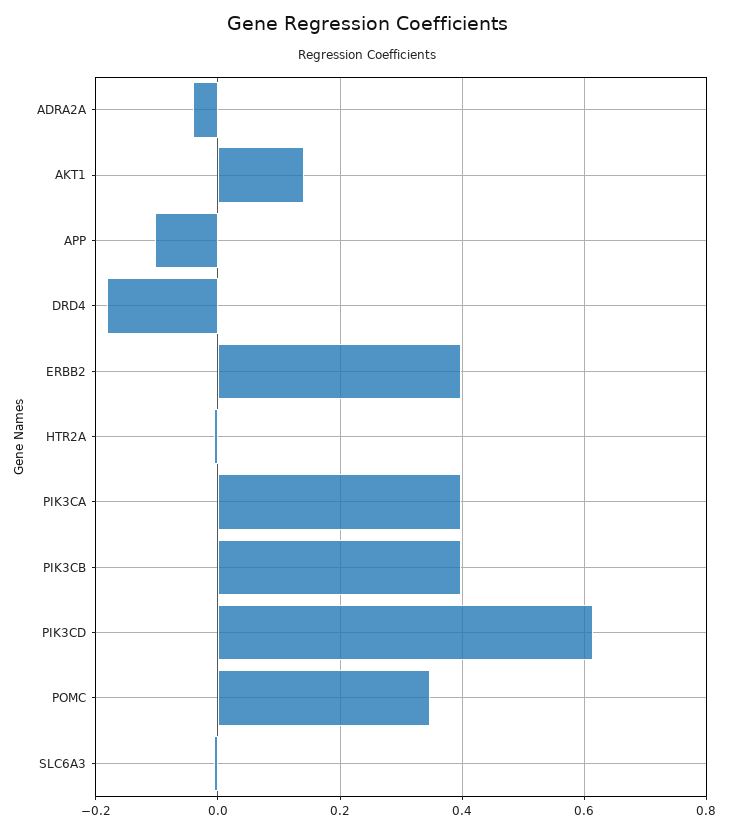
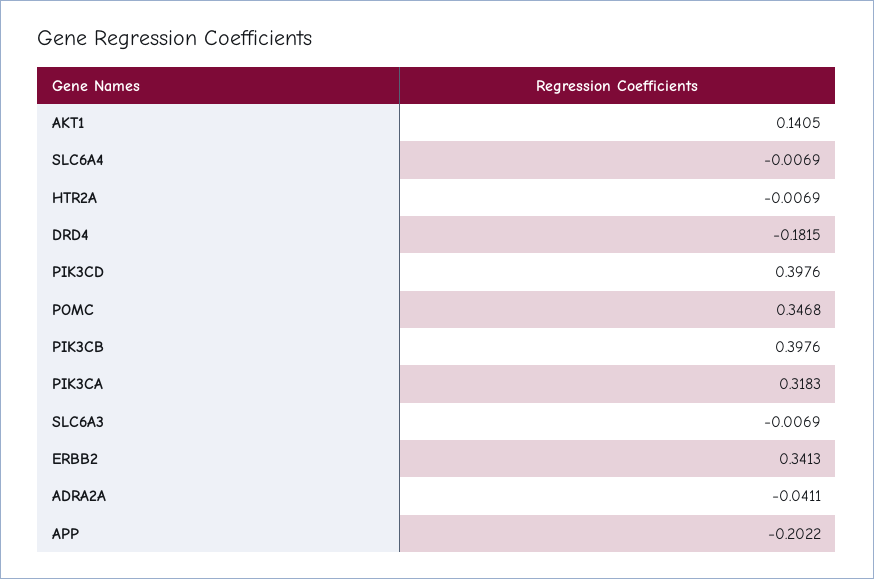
  {
    "ADRA2A": -0.0411,
    "AKT1": 0.1405,
-   "APP": -0.1,
+   "APP": -0.2022,
    "DRD4": -0.1815,
-   "ERBB2": 0.4,
+   "ERBB2": 0.3413,
    "HTR2A": -0.0069,
-   "PIK3CA": 0.4,
+   "PIK3CA": 0.3183,
    "PIK3CB": 0.3976,
-   "PIK3CD": 0.62,
+   "PIK3CD": 0.3976,
    "POMC": 0.3468,
-   "SLC6A3": -0.0069
+   "SLC6A3": -0.0069,
+   "SLC6A4": -0.0069
  }

